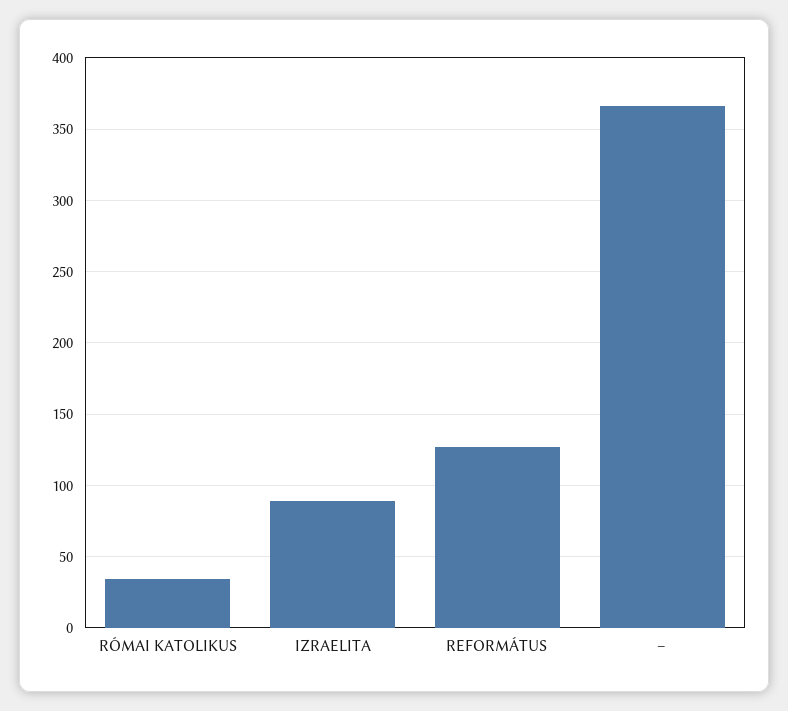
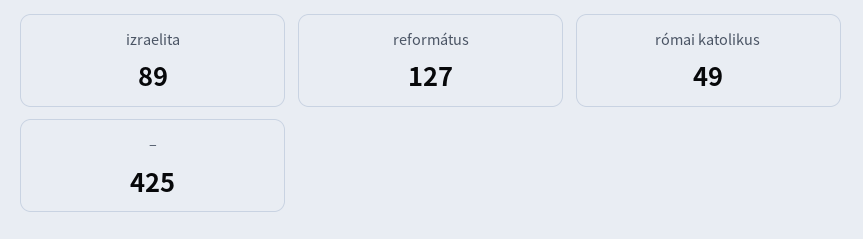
  {
-   "RÓMAI KATOLIKUS": 35,
+   "RÓMAI KATOLIKUS": 49,
    "IZRAELITA": 89,
    "REFORMÁTUS": 127,
-   "–": 365
+   "–": 425
  }

